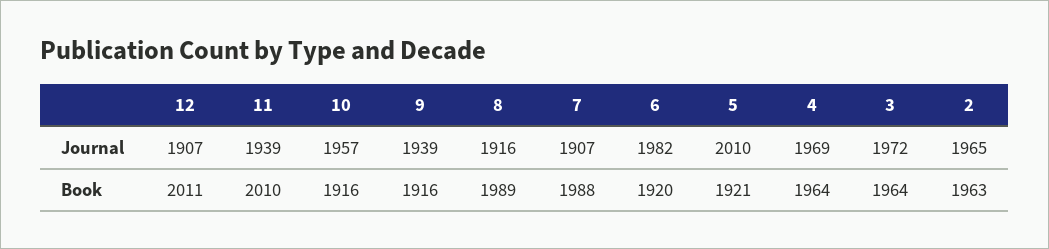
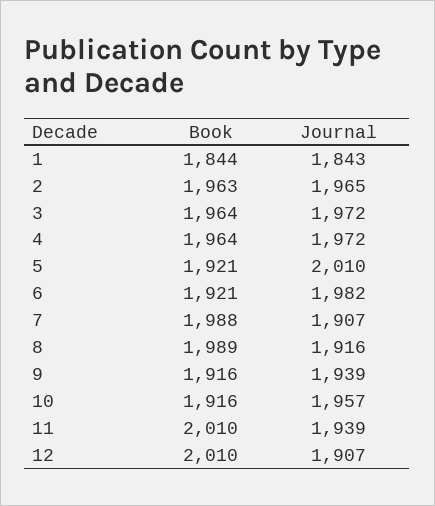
  {
    "12": {
      "Journal": 1907,
-     "Book": 2011
+     "Book": 2010
    },
    "11": {
      "Journal": 1939,
      "Book": 2010
    },
    "10": {
      "Journal": 1957,
      "Book": 1916
    },
    "9": {
      "Journal": 1939,
      "Book": 1916
    },
    "8": {
      "Journal": 1916,
      "Book": 1989
    },
    "7": {
      "Journal": 1907,
      "Book": 1988
    },
    "6": {
      "Journal": 1982,
-     "Book": 1920
+     "Book": 1921
    },
    "5": {
      "Journal": 2010,
      "Book": 1921
    },
    "4": {
-     "Journal": 1969,
+     "Journal": 1972,
      "Book": 1964
    },
    "3": {
      "Journal": 1972,
      "Book": 1964
    },
    "2": {
      "Journal": 1965,
      "Book": 1963
-   }
+   },
+   "1": {
+     "Book": 1844,
+     "Journal": 1843
+   }
  }

